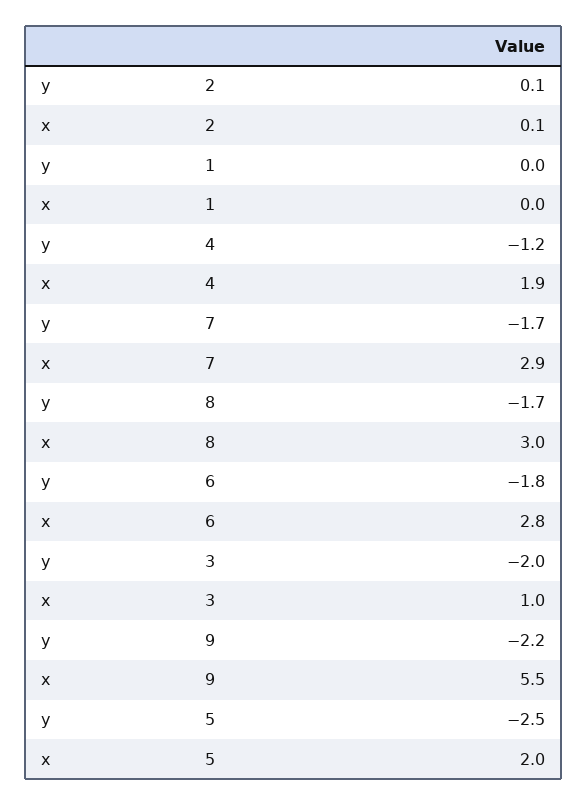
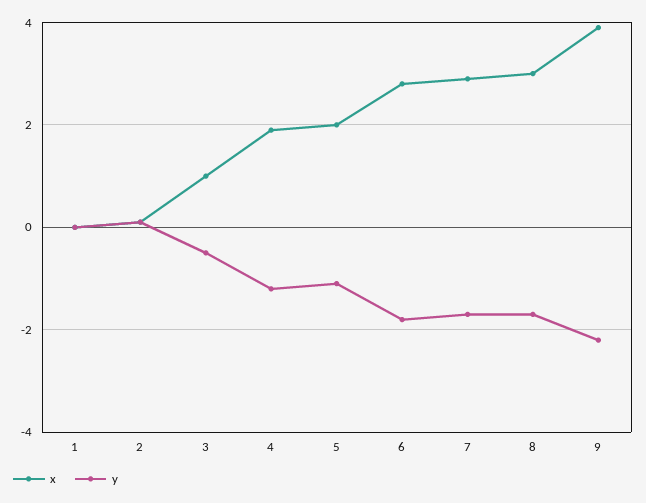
  {
    "y": {
      "2": 0.1,
      "1": 0,
      "4": -1.2,
      "7": -1.7,
      "8": -1.7,
      "6": -1.8,
-     "3": -2,
+     "3": -0.5,
      "9": -2.2,
-     "5": -2.5
+     "5": -1
    },
    "x": {
      "2": 0.1,
      "1": 0,
      "4": 1.9,
      "7": 2.9,
      "8": 3,
      "6": 2.8,
      "3": 1,
-     "9": 5.5,
+     "9": 4,
      "5": 2
    }
  }

